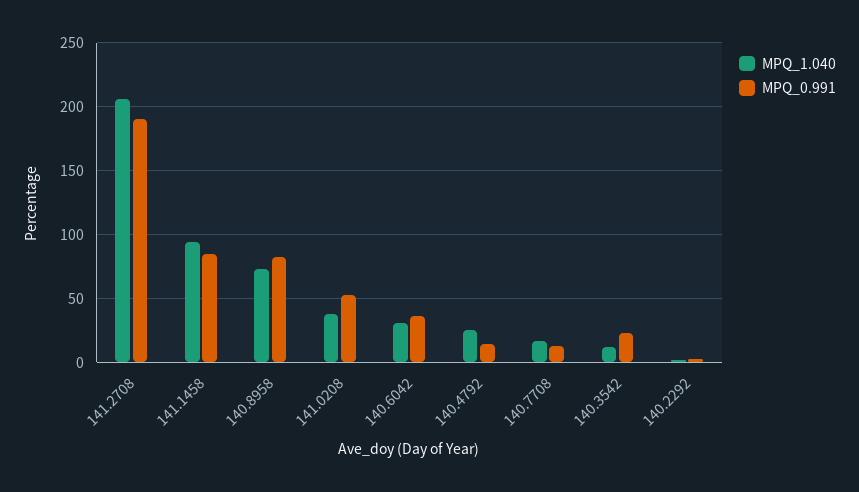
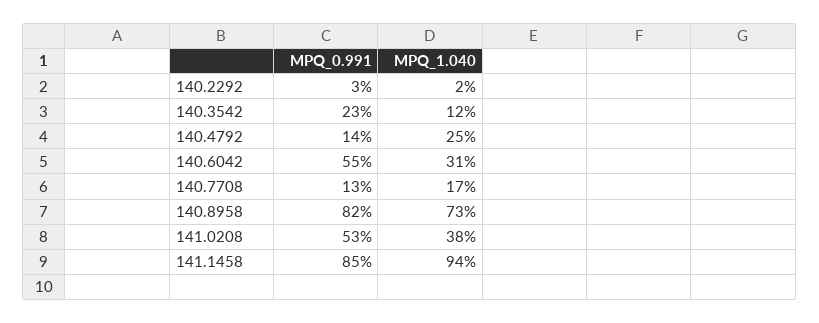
  {
    "MPQ_1.040": {
-     "141.2708": 205,
      "141.1458": 94,
      "140.8958": 73,
      "141.0208": 38,
      "140.6042": 31,
      "140.4792": 25,
      "140.7708": 17,
      "140.3542": 12,
      "140.2292": 2
    },
    "MPQ_0.991": {
-     "141.2708": 190,
      "141.1458": 85,
      "140.8958": 82,
      "141.0208": 53,
-     "140.6042": 35,
+     "140.6042": 55,
      "140.4792": 14,
      "140.7708": 13,
      "140.3542": 23,
      "140.2292": 3
    }
  }

